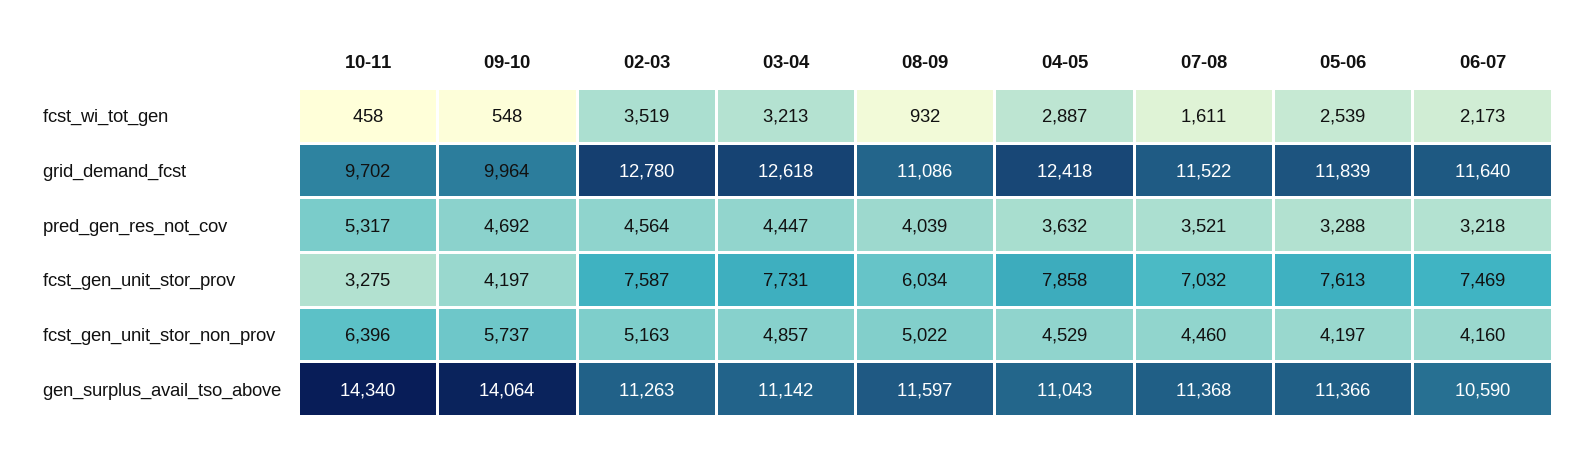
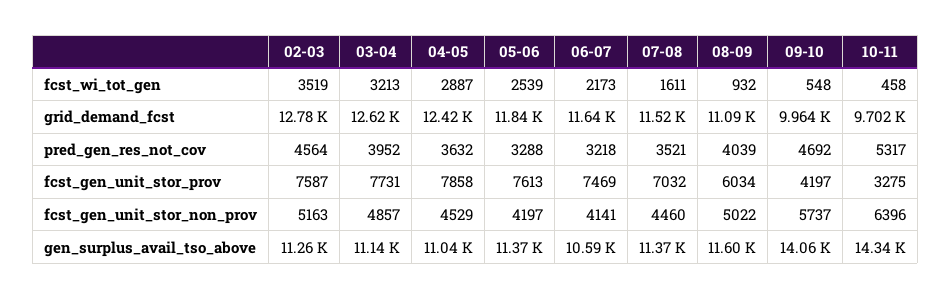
  {
    "10-11": {
      "fcst_wi_tot_gen": 458,
      "grid_demand_fcst": 9702,
      "pred_gen_res_not_cov": 5317,
      "fcst_gen_unit_stor_prov": 3275,
      "fcst_gen_unit_stor_non_prov": 6396,
      "gen_surplus_avail_tso_above": 14340
    },
    "09-10": {
      "fcst_wi_tot_gen": 548,
      "grid_demand_fcst": 9964,
      "pred_gen_res_not_cov": 4692,
      "fcst_gen_unit_stor_prov": 4197,
      "fcst_gen_unit_stor_non_prov": 5737,
      "gen_surplus_avail_tso_above": 14064
    },
    "02-03": {
      "fcst_wi_tot_gen": 3519,
      "grid_demand_fcst": 12780,
      "pred_gen_res_not_cov": 4564,
      "fcst_gen_unit_stor_prov": 7587,
      "fcst_gen_unit_stor_non_prov": 5163,
      "gen_surplus_avail_tso_above": 11263
    },
    "03-04": {
      "fcst_wi_tot_gen": 3213,
      "grid_demand_fcst": 12618,
-     "pred_gen_res_not_cov": 4447,
+     "pred_gen_res_not_cov": 3952,
      "fcst_gen_unit_stor_prov": 7731,
      "fcst_gen_unit_stor_non_prov": 4857,
      "gen_surplus_avail_tso_above": 11142
    },
    "08-09": {
      "fcst_wi_tot_gen": 932,
      "grid_demand_fcst": 11086,
      "pred_gen_res_not_cov": 4039,
      "fcst_gen_unit_stor_prov": 6034,
      "fcst_gen_unit_stor_non_prov": 5022,
      "gen_surplus_avail_tso_above": 11597
    },
    "04-05": {
      "fcst_wi_tot_gen": 2887,
      "grid_demand_fcst": 12418,
      "pred_gen_res_not_cov": 3632,
      "fcst_gen_unit_stor_prov": 7858,
      "fcst_gen_unit_stor_non_prov": 4529,
      "gen_surplus_avail_tso_above": 11043
    },
    "07-08": {
      "fcst_wi_tot_gen": 1611,
      "grid_demand_fcst": 11522,
      "pred_gen_res_not_cov": 3521,
      "fcst_gen_unit_stor_prov": 7032,
      "fcst_gen_unit_stor_non_prov": 4460,
      "gen_surplus_avail_tso_above": 11368
    },
    "05-06": {
      "fcst_wi_tot_gen": 2539,
      "grid_demand_fcst": 11839,
      "pred_gen_res_not_cov": 3288,
      "fcst_gen_unit_stor_prov": 7613,
      "fcst_gen_unit_stor_non_prov": 4197,
      "gen_surplus_avail_tso_above": 11366
    },
    "06-07": {
      "fcst_wi_tot_gen": 2173,
      "grid_demand_fcst": 11640,
      "pred_gen_res_not_cov": 3218,
      "fcst_gen_unit_stor_prov": 7469,
-     "fcst_gen_unit_stor_non_prov": 4160,
+     "fcst_gen_unit_stor_non_prov": 4141,
      "gen_surplus_avail_tso_above": 10590
    }
  }

